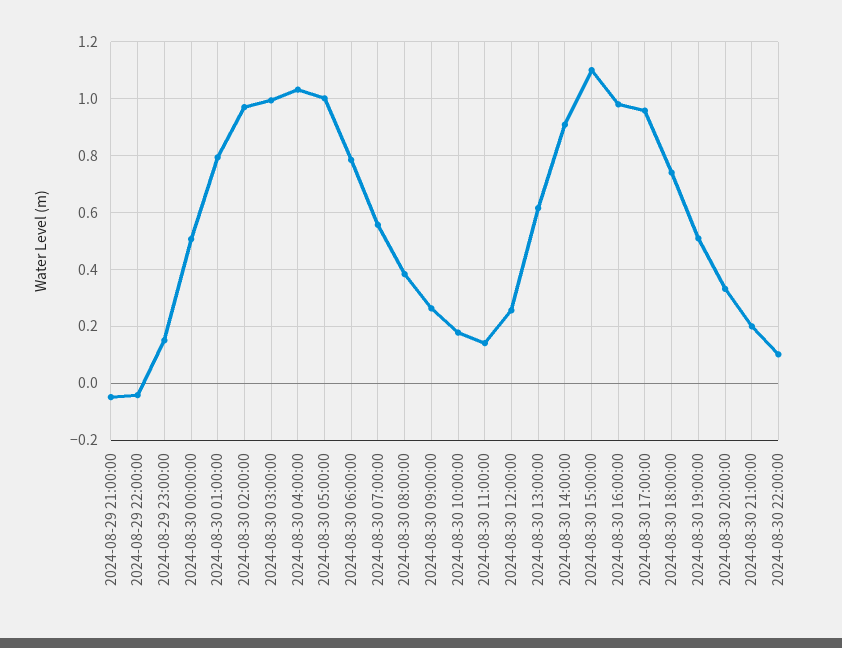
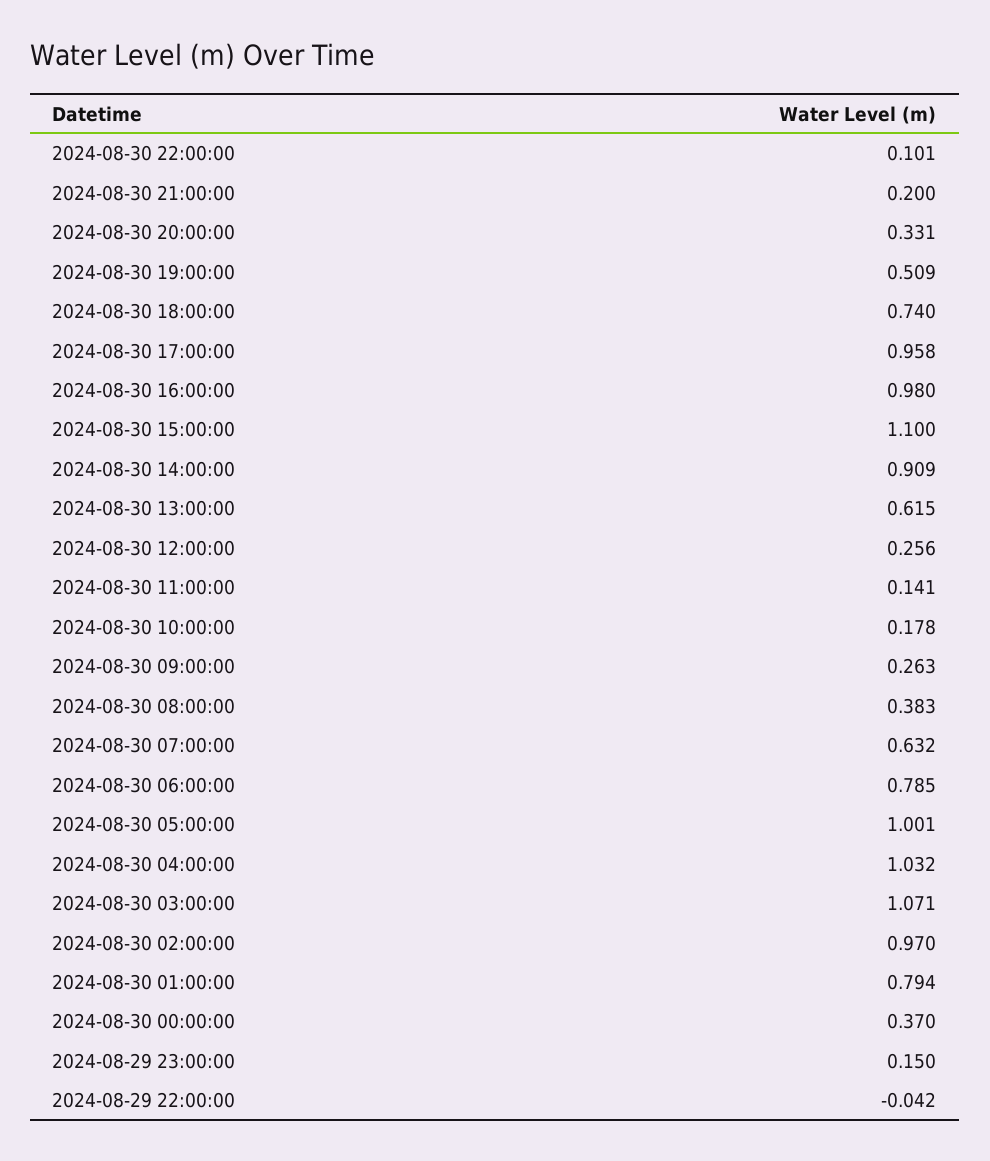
  {
-   "2024-08-29 21:00:00": -0.05,
    "2024-08-29 22:00:00": -0.042,
    "2024-08-29 23:00:00": 0.15,
-   "2024-08-30 00:00:00": 0.5,
+   "2024-08-30 00:00:00": 0.37,
    "2024-08-30 01:00:00": 0.794,
    "2024-08-30 02:00:00": 0.97,
-   "2024-08-30 03:00:00": 1,
+   "2024-08-30 03:00:00": 1.071,
    "2024-08-30 04:00:00": 1.032,
    "2024-08-30 05:00:00": 1.001,
    "2024-08-30 06:00:00": 0.785,
-   "2024-08-30 07:00:00": 0.55,
+   "2024-08-30 07:00:00": 0.632,
    "2024-08-30 08:00:00": 0.383,
    "2024-08-30 09:00:00": 0.263,
    "2024-08-30 10:00:00": 0.178,
    "2024-08-30 11:00:00": 0.141,
    "2024-08-30 12:00:00": 0.256,
    "2024-08-30 13:00:00": 0.615,
    "2024-08-30 14:00:00": 0.909,
    "2024-08-30 15:00:00": 1.1,
    "2024-08-30 16:00:00": 0.98,
    "2024-08-30 17:00:00": 0.958,
    "2024-08-30 18:00:00": 0.74,
    "2024-08-30 19:00:00": 0.509,
    "2024-08-30 20:00:00": 0.331,
    "2024-08-30 21:00:00": 0.2,
    "2024-08-30 22:00:00": 0.101
  }

